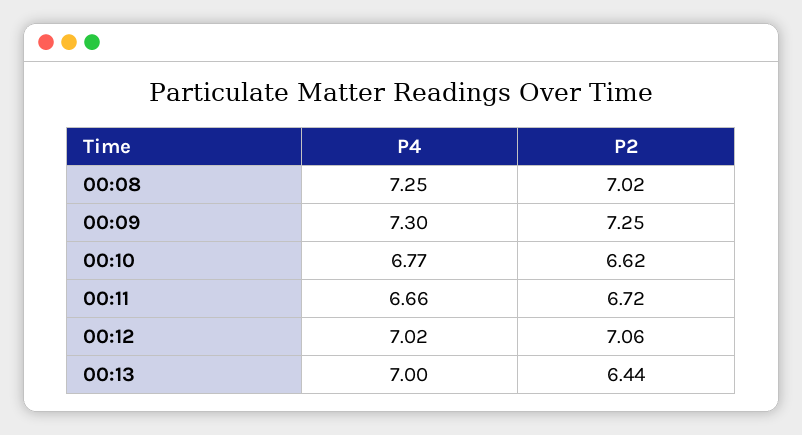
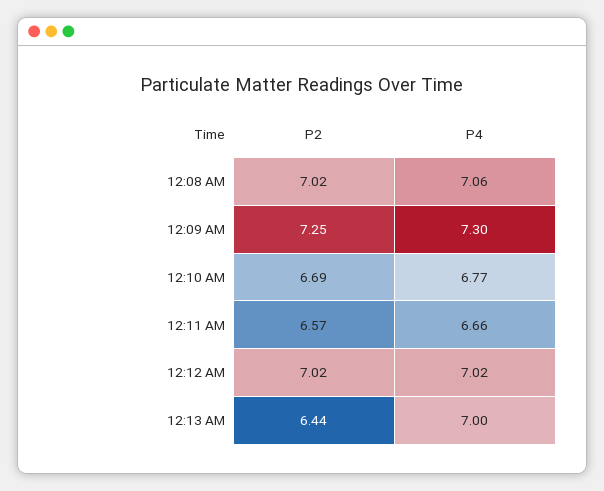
  {
    "P4": {
-     "00:08": 7.25,
+     "00:08": 7.06,
      "00:09": 7.3,
      "00:10": 6.77,
      "00:11": 6.66,
      "00:12": 7.02,
      "00:13": 7
    },
    "P2": {
      "00:08": 7.02,
      "00:09": 7.25,
-     "00:10": 6.62,
+     "00:10": 6.69,
-     "00:11": 6.72,
+     "00:11": 6.57,
-     "00:12": 7.06,
+     "00:12": 7.02,
      "00:13": 6.44
    }
  }

